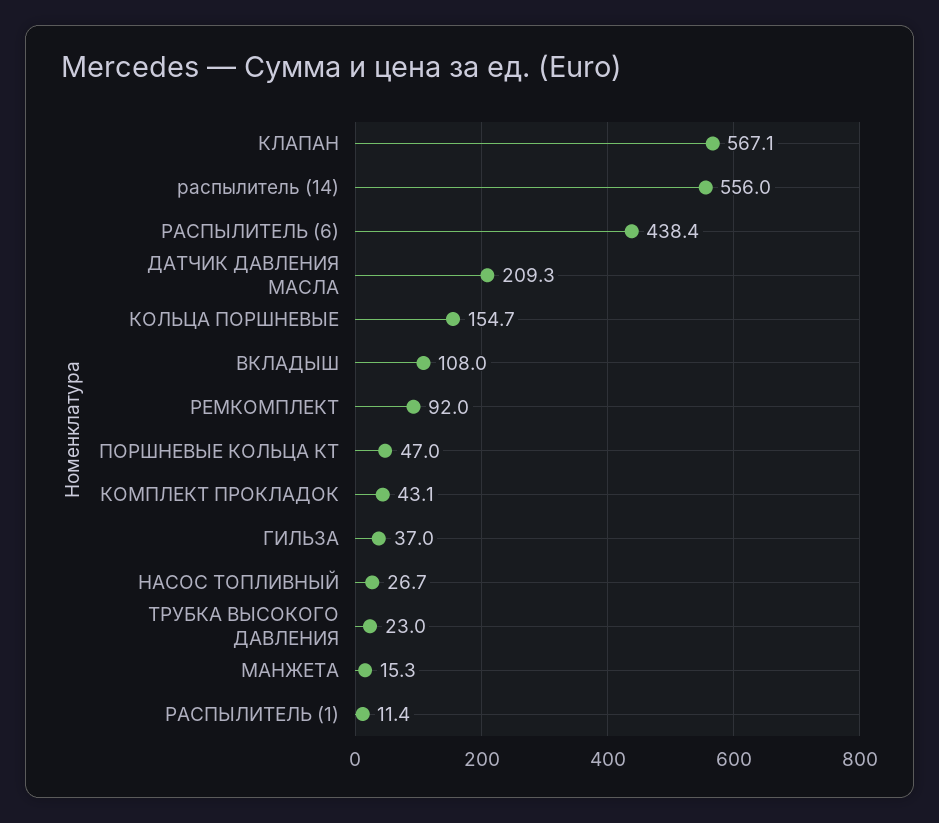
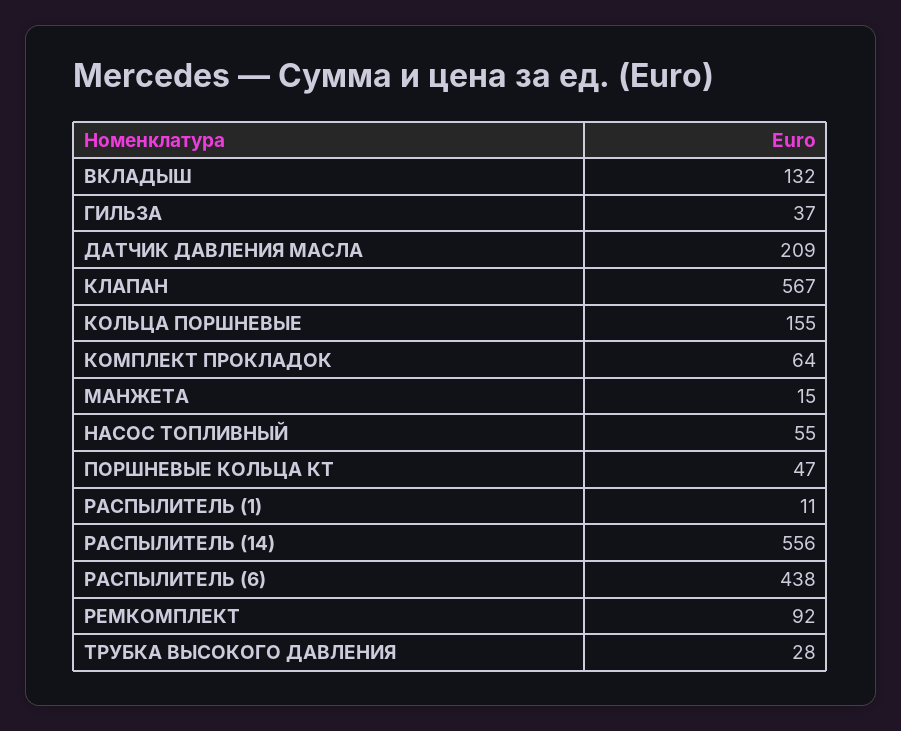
  {
    "КЛАПАН": 567.1,
    "распылитель (14)": 556,
    "РАСПЫЛИТЕЛЬ (6)": 438.4,
    "ДАТЧИК ДАВЛЕНИЯ МАСЛА": 209.3,
    "КОЛЬЦА ПОРШНЕВЫЕ": 154.7,
-   "ВКЛАДЫШ": 108,
+   "ВКЛАДЫШ": 132,
    "РЕМКОМПЛЕКТ": 92,
    "ПОРШНЕВЫЕ КОЛЬЦА КТ": 47,
-   "КОМПЛЕКТ ПРОКЛАДОК": 43.1,
+   "КОМПЛЕКТ ПРОКЛАДОК": 64,
    "ГИЛЬЗА": 37,
-   "НАСОС ТОПЛИВНЫЙ": 26.7,
+   "НАСОС ТОПЛИВНЫЙ": 55,
-   "ТРУБКА ВЫСОКОГО ДАВЛЕНИЯ": 23,
+   "ТРУБКА ВЫСОКОГО ДАВЛЕНИЯ": 28,
    "МАНЖЕТА": 15.3,
    "РАСПЫЛИТЕЛЬ (1)": 11.4
  }

